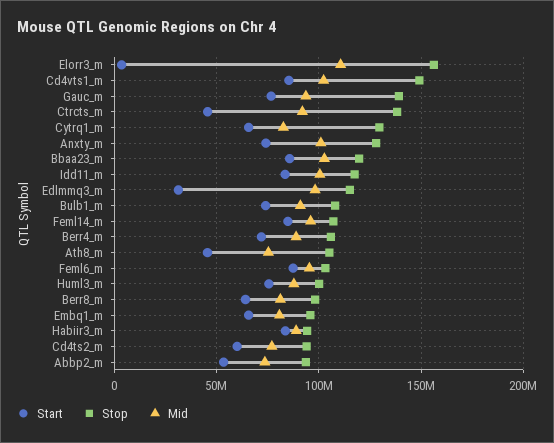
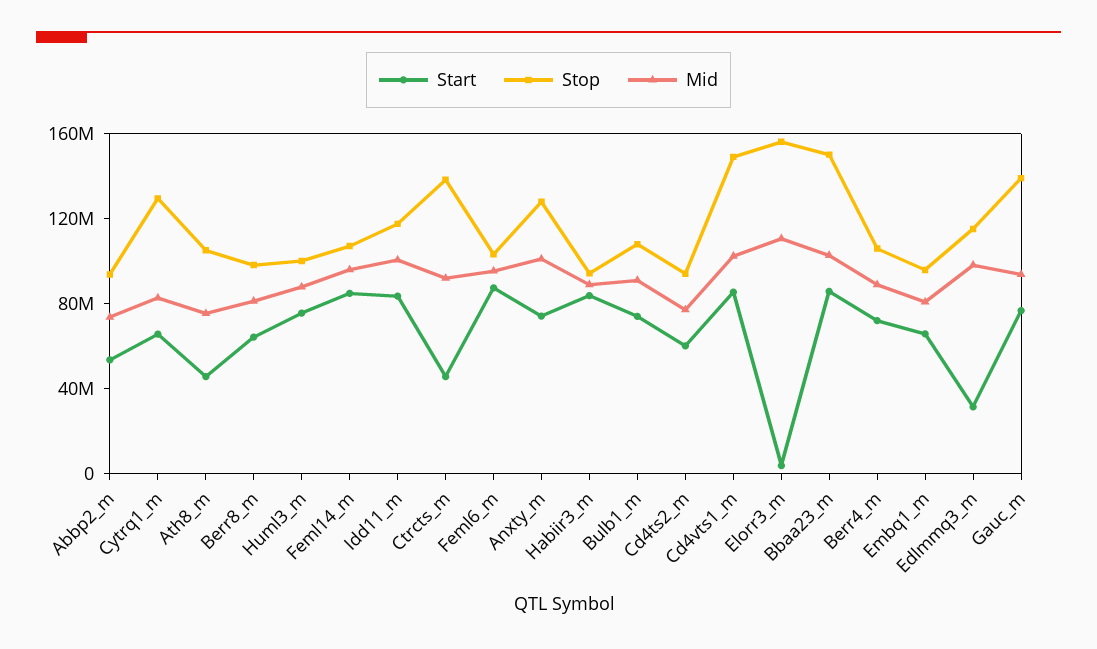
  {
    "Start": {
      "Elorr3_m": 5000000,
      "Cd4vts1_m": 85000000,
      "Gauc_m": 75000000,
      "Ctrcts_m": 45000000,
      "Cytrq1_m": 65000000,
      "Anxty_m": 75000000,
      "Bbaa23_m": 85000000,
      "Idd11_m": 85000000,
      "Edlmmq3_m": 30000000,
      "Bulb1_m": 75000000,
      "Feml14_m": 85000000,
      "Berr4_m": 70000000,
      "Ath8_m": 45000000,
      "Feml6_m": 90000000,
      "Huml3_m": 75000000,
      "Berr8_m": 65000000,
      "Embq1_m": 65000000,
      "Habiir3_m": 85000000,
      "Cd4ts2_m": 60000000,
      "Abbp2_m": 55000000
    },
    "Stop": {
      "Elorr3_m": 155000000,
      "Cd4vts1_m": 150000000,
      "Gauc_m": 140000000,
      "Ctrcts_m": 140000000,
      "Cytrq1_m": 130000000,
      "Anxty_m": 130000000,
-     "Bbaa23_m": 120000000,
+     "Bbaa23_m": 150000000,
      "Idd11_m": 120000000,
      "Edlmmq3_m": 115000000,
      "Bulb1_m": 110000000,
      "Feml14_m": 105000000,
      "Berr4_m": 105000000,
      "Ath8_m": 105000000,
      "Feml6_m": 105000000,
      "Huml3_m": 100000000,
      "Berr8_m": 100000000,
      "Embq1_m": 95000000,
      "Habiir3_m": 95000000,
      "Cd4ts2_m": 95000000,
      "Abbp2_m": 95000000
    },
    "Mid": {
      "Elorr3_m": 110000000,
      "Cd4vts1_m": 100000000,
      "Gauc_m": 95000000,
      "Ctrcts_m": 90000000,
      "Cytrq1_m": 85000000,
      "Anxty_m": 100000000,
      "Bbaa23_m": 105000000,
      "Idd11_m": 100000000,
      "Edlmmq3_m": 100000000,
      "Bulb1_m": 90000000,
      "Feml14_m": 95000000,
      "Berr4_m": 90000000,
      "Ath8_m": 75000000,
      "Feml6_m": 95000000,
      "Huml3_m": 90000000,
      "Berr8_m": 80000000,
      "Embq1_m": 80000000,
      "Habiir3_m": 90000000,
      "Cd4ts2_m": 75000000,
      "Abbp2_m": 75000000
    }
  }

